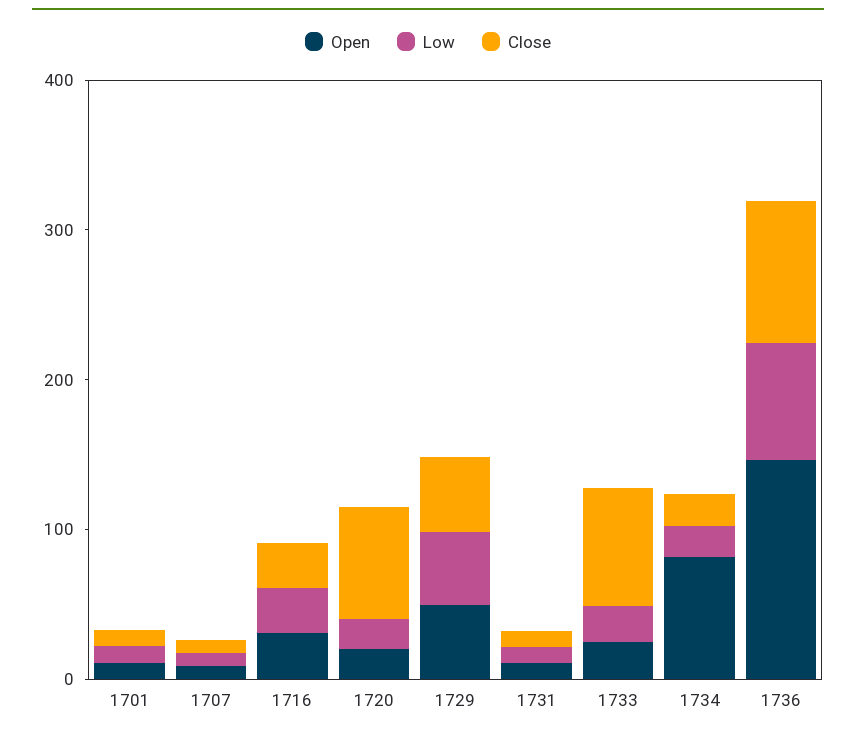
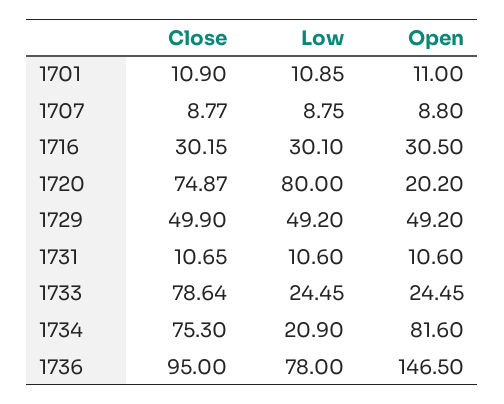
  {
    "Open": {
      "1701": 11,
      "1707": 8.8,
      "1716": 30.5,
      "1720": 20.2,
      "1729": 49.2,
      "1731": 10.6,
      "1733": 24.45,
      "1734": 81.6,
      "1736": 146.5
    },
    "Low": {
      "1701": 10.85,
      "1707": 8.75,
      "1716": 30.1,
-     "1720": 20,
+     "1720": 80,
      "1729": 49.2,
      "1731": 10.6,
      "1733": 24.45,
      "1734": 20.9,
      "1736": 78
    },
    "Close": {
      "1701": 10.9,
      "1707": 8.77,
      "1716": 30.15,
      "1720": 74.87,
      "1729": 49.9,
      "1731": 10.65,
      "1733": 78.64,
-     "1734": 20,
+     "1734": 75.3,
      "1736": 95
    }
  }

